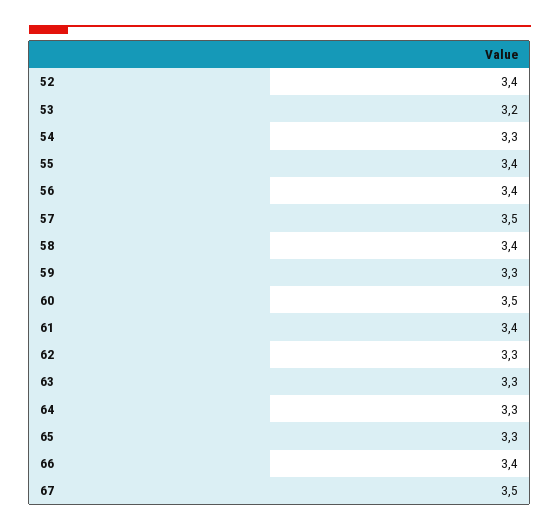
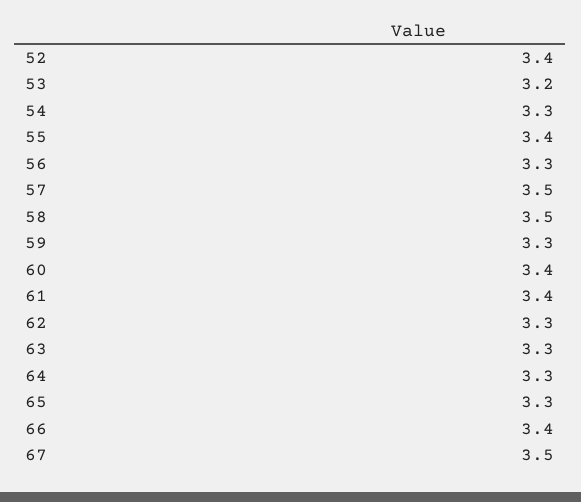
  {
    "52": 3.4,
    "53": 3.2,
    "54": 3.3,
    "55": 3.4,
-   "56": 3.4,
+   "56": 3.3,
    "57": 3.5,
-   "58": 3.4,
+   "58": 3.5,
    "59": 3.3,
-   "60": 3.5,
+   "60": 3.4,
    "61": 3.4,
    "62": 3.3,
    "63": 3.3,
    "64": 3.3,
    "65": 3.3,
    "66": 3.4,
    "67": 3.5
  }

